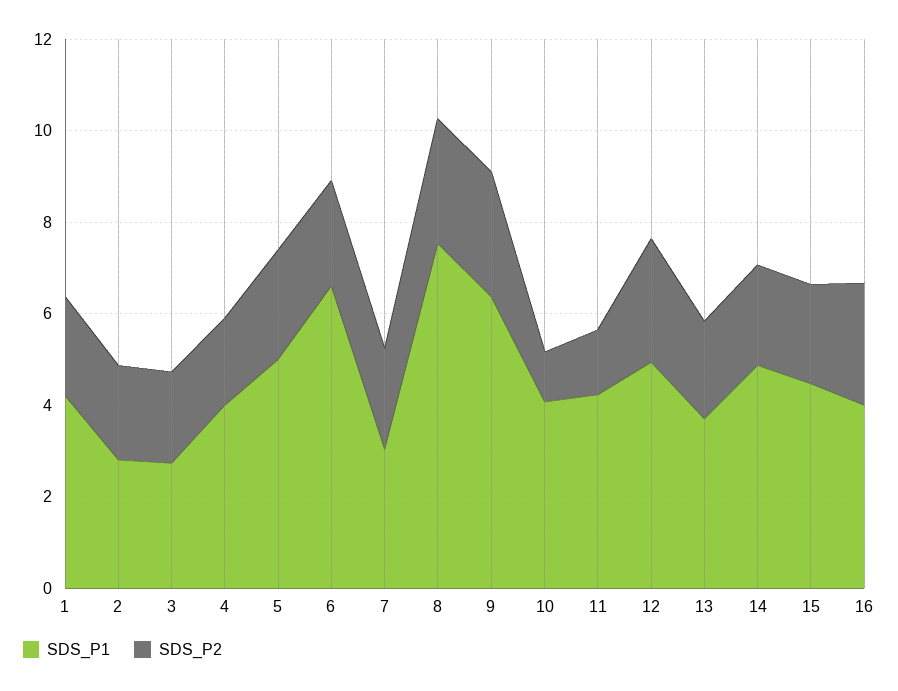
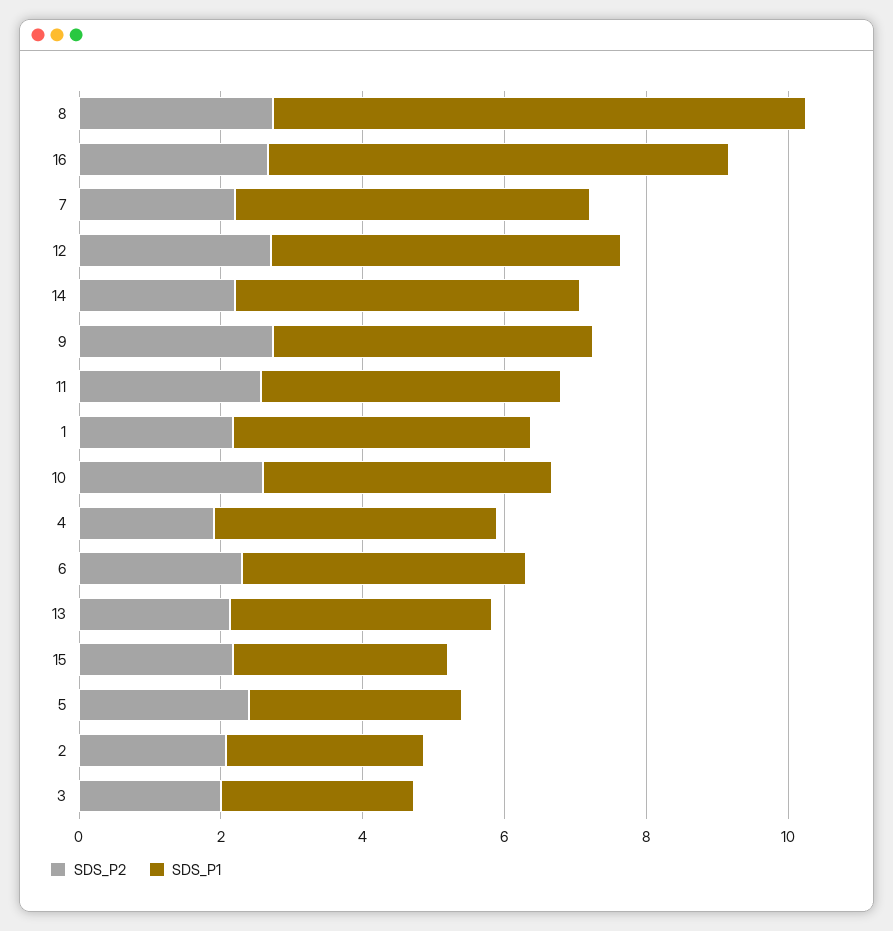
  {
    "SDS_P1": {
      "1": 4,
      "2": 3,
      "3": 2.5,
      "4": 4,
-     "5": 5,
+     "5": 3,
-     "6": 6.5,
+     "6": 4,
-     "7": 3,
+     "7": 5,
      "8": 7.5,
-     "9": 6.5,
+     "9": 4.5,
      "10": 4,
      "11": 4,
      "12": 5,
      "13": 3.5,
      "14": 5,
-     "15": 4.5,
+     "15": 3,
-     "16": 4
+     "16": 6.5
    },
    "SDS_P2": {
      "1": 2,
      "2": 2,
      "3": 2,
      "4": 2,
      "5": 2.5,
      "6": 2.5,
      "7": 2,
      "8": 2.5,
      "9": 2.5,
-     "10": 1,
+     "10": 2.5,
-     "11": 1.5,
+     "11": 2.5,
      "12": 2.5,
      "13": 2,
      "14": 2,
      "15": 2,
      "16": 2.5
    }
  }

